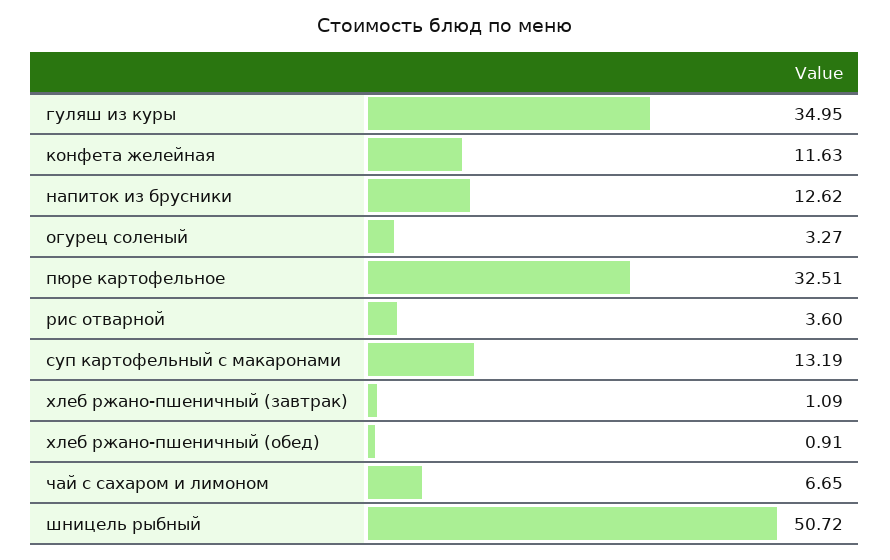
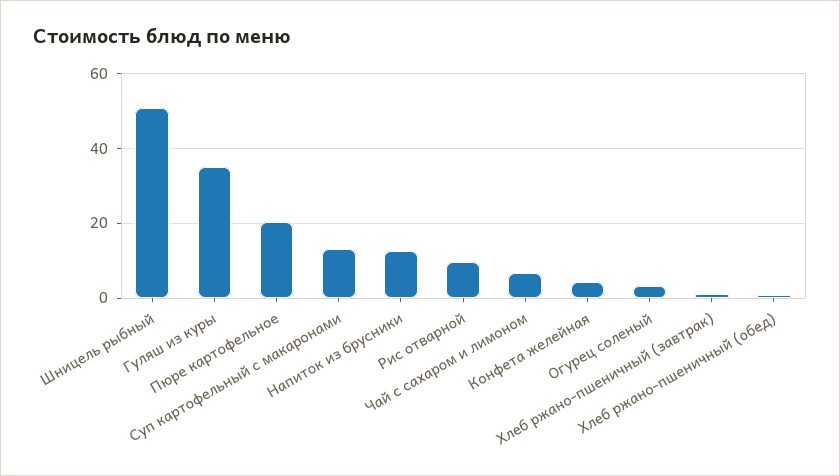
  {
    "гуляш из куры": 34.95,
-   "конфета желейная": 11.63,
+   "конфета желейная": 4,
    "напиток из брусники": 12.62,
    "огурец соленый": 3.27,
-   "пюре картофельное": 32.51,
+   "пюре картофельное": 20,
-   "рис отварной": 3.6,
+   "рис отварной": 10,
    "суп картофельный с макаронами": 13.19,
    "хлеб ржано-пшеничный (завтрак)": 1.09,
    "хлеб ржано-пшеничный (обед)": 0.91,
    "чай с сахаром и лимоном": 6.65,
    "шницель рыбный": 50.72
  }

